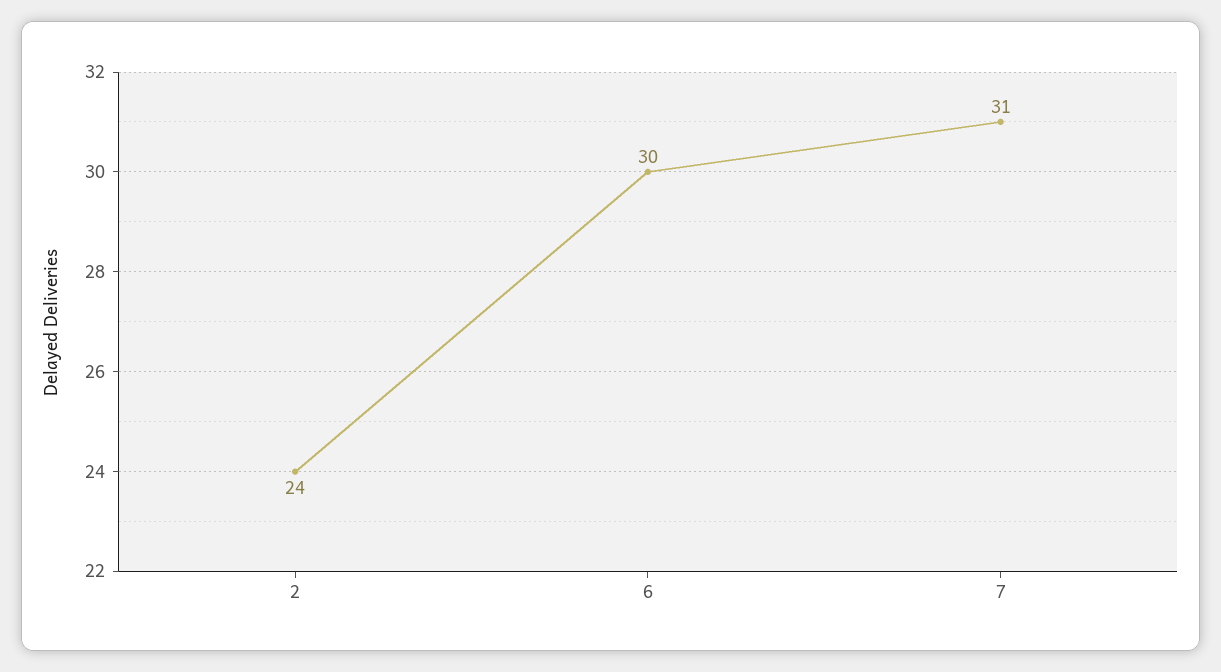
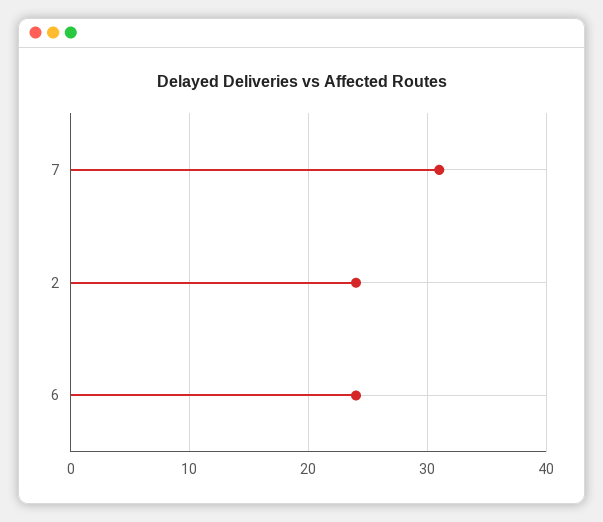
  {
    "2": 24,
-   "6": 30,
+   "6": 24,
    "7": 31
  }

